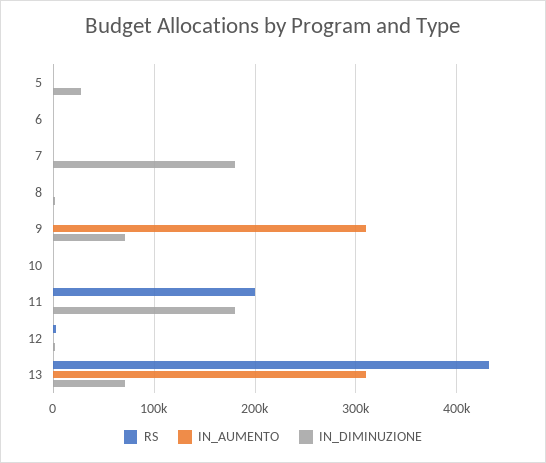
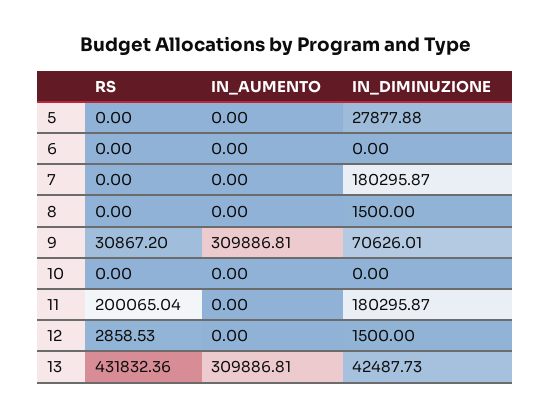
  {
    "RS": {
      "5": 0,
      "6": 0,
      "7": 0,
      "8": 0,
-     "9": 0,
+     "9": 30867.2,
      "10": 0,
      "11": 200065.04,
      "12": 2858.53,
      "13": 431832.36
    },
    "IN_AUMENTO": {
      "5": 0,
      "6": 0,
      "7": 0,
      "8": 0,
      "9": 309886.81,
      "10": 0,
      "11": 0,
      "12": 0,
      "13": 309886.81
    },
    "IN_DIMINUZIONE": {
      "5": 27877.88,
      "6": 0,
      "7": 180295.87,
      "8": 1500,
      "9": 70626.01,
      "10": 0,
      "11": 180295.87,
      "12": 1500,
-     "13": 70000
+     "13": 42487.73
    }
  }

